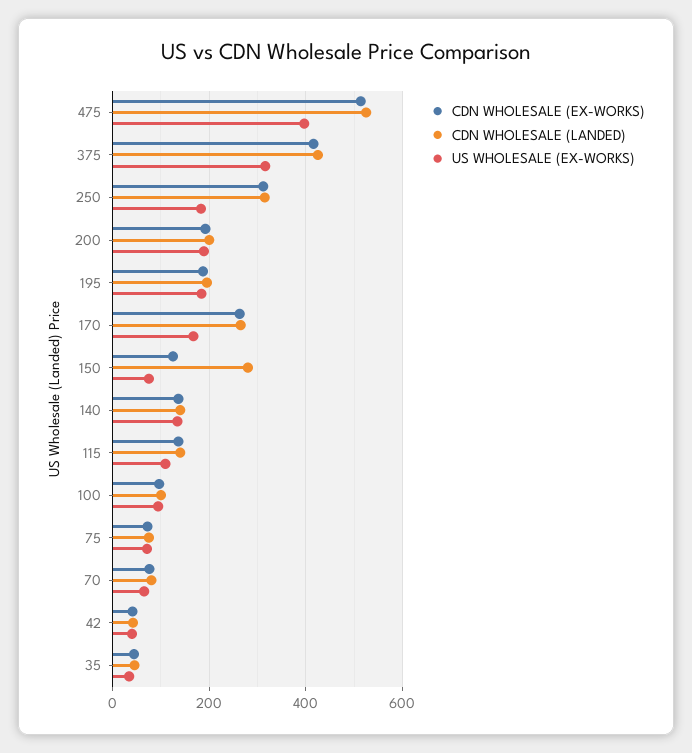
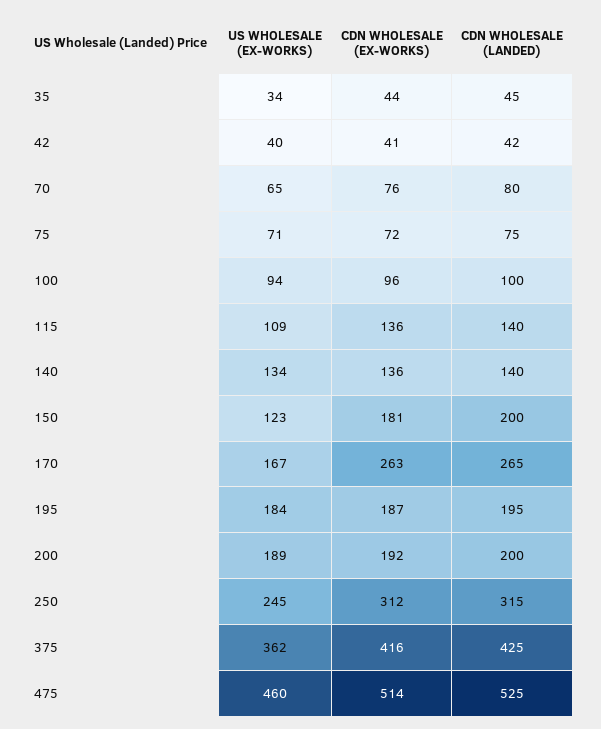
  {
    "CDN WHOLESALE (EX-WORKS)": {
      "475": 514,
      "375": 416,
      "250": 312,
      "200": 192,
      "195": 187,
      "170": 263,
-     "150": 120,
+     "150": 181,
      "140": 136,
      "115": 136,
      "100": 96,
      "75": 72,
      "70": 76,
      "42": 41,
      "35": 44
    },
    "CDN WHOLESALE (LANDED)": {
      "475": 525,
      "375": 425,
      "250": 315,
      "200": 200,
      "195": 195,
      "170": 265,
-     "150": 280,
+     "150": 200,
      "140": 140,
      "115": 140,
      "100": 100,
      "75": 75,
      "70": 80,
      "42": 42,
      "35": 45
    },
    "US WHOLESALE (EX-WORKS)": {
-     "475": 400,
+     "475": 460,
-     "375": 320,
+     "375": 362,
-     "250": 180,
+     "250": 245,
      "200": 189,
      "195": 184,
      "170": 167,
-     "150": 80,
+     "150": 123,
      "140": 134,
      "115": 109,
      "100": 94,
      "75": 71,
      "70": 65,
      "42": 40,
      "35": 34
    }
  }

